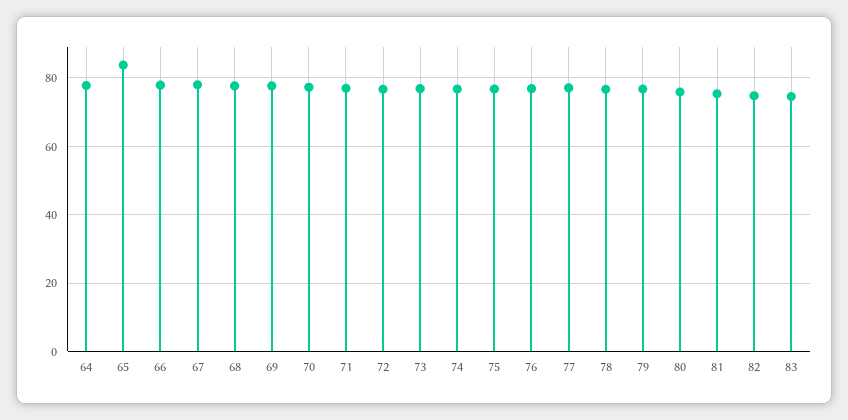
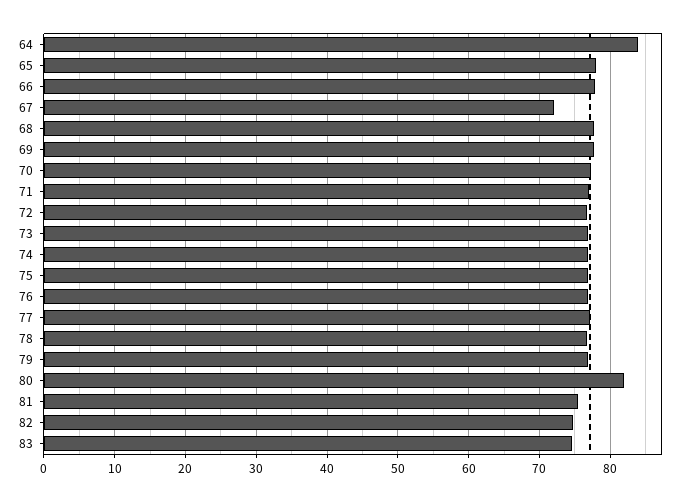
  {
-   "64": 78,
+   "64": 84,
-   "65": 84,
+   "65": 78,
    "66": 78,
-   "67": 78,
+   "67": 72,
    "68": 78,
    "69": 78,
    "70": 77,
    "71": 77,
    "72": 77,
    "73": 77,
    "74": 77,
    "75": 77,
    "76": 77,
    "77": 77,
    "78": 77,
    "79": 77,
-   "80": 76,
+   "80": 82,
    "81": 75,
    "82": 75,
    "83": 75
  }

